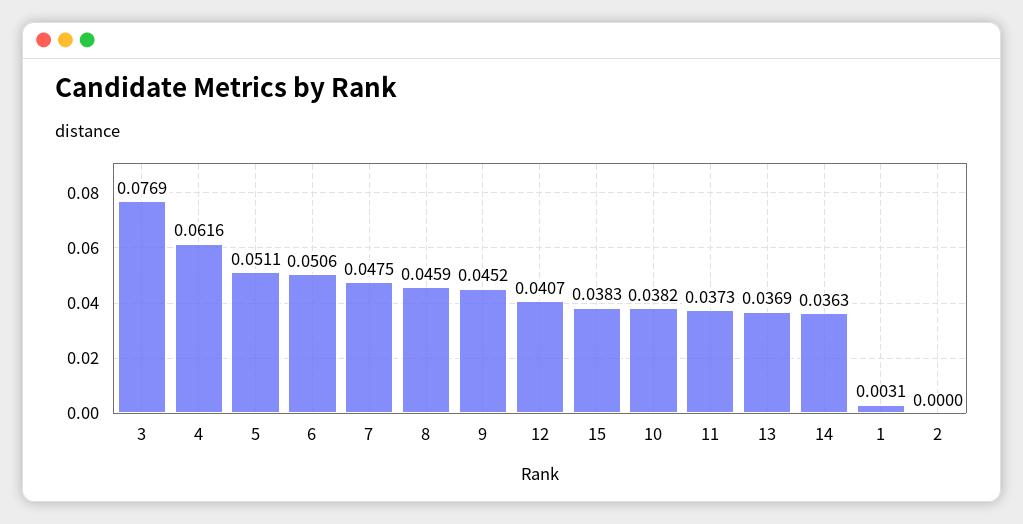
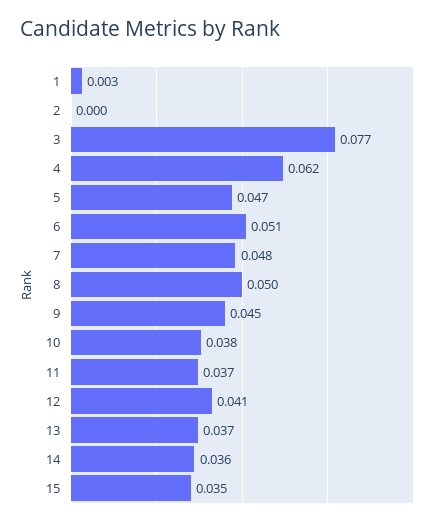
  {
    "3": 0.0769,
    "4": 0.0616,
-   "5": 0.0511,
+   "5": 0.047,
    "6": 0.0506,
    "7": 0.0475,
-   "8": 0.0459,
+   "8": 0.05,
    "9": 0.0452,
    "12": 0.0407,
-   "15": 0.0383,
+   "15": 0.035,
    "10": 0.0382,
    "11": 0.0373,
    "13": 0.0369,
    "14": 0.0363,
    "1": 0.0031,
    "2": 0
  }

